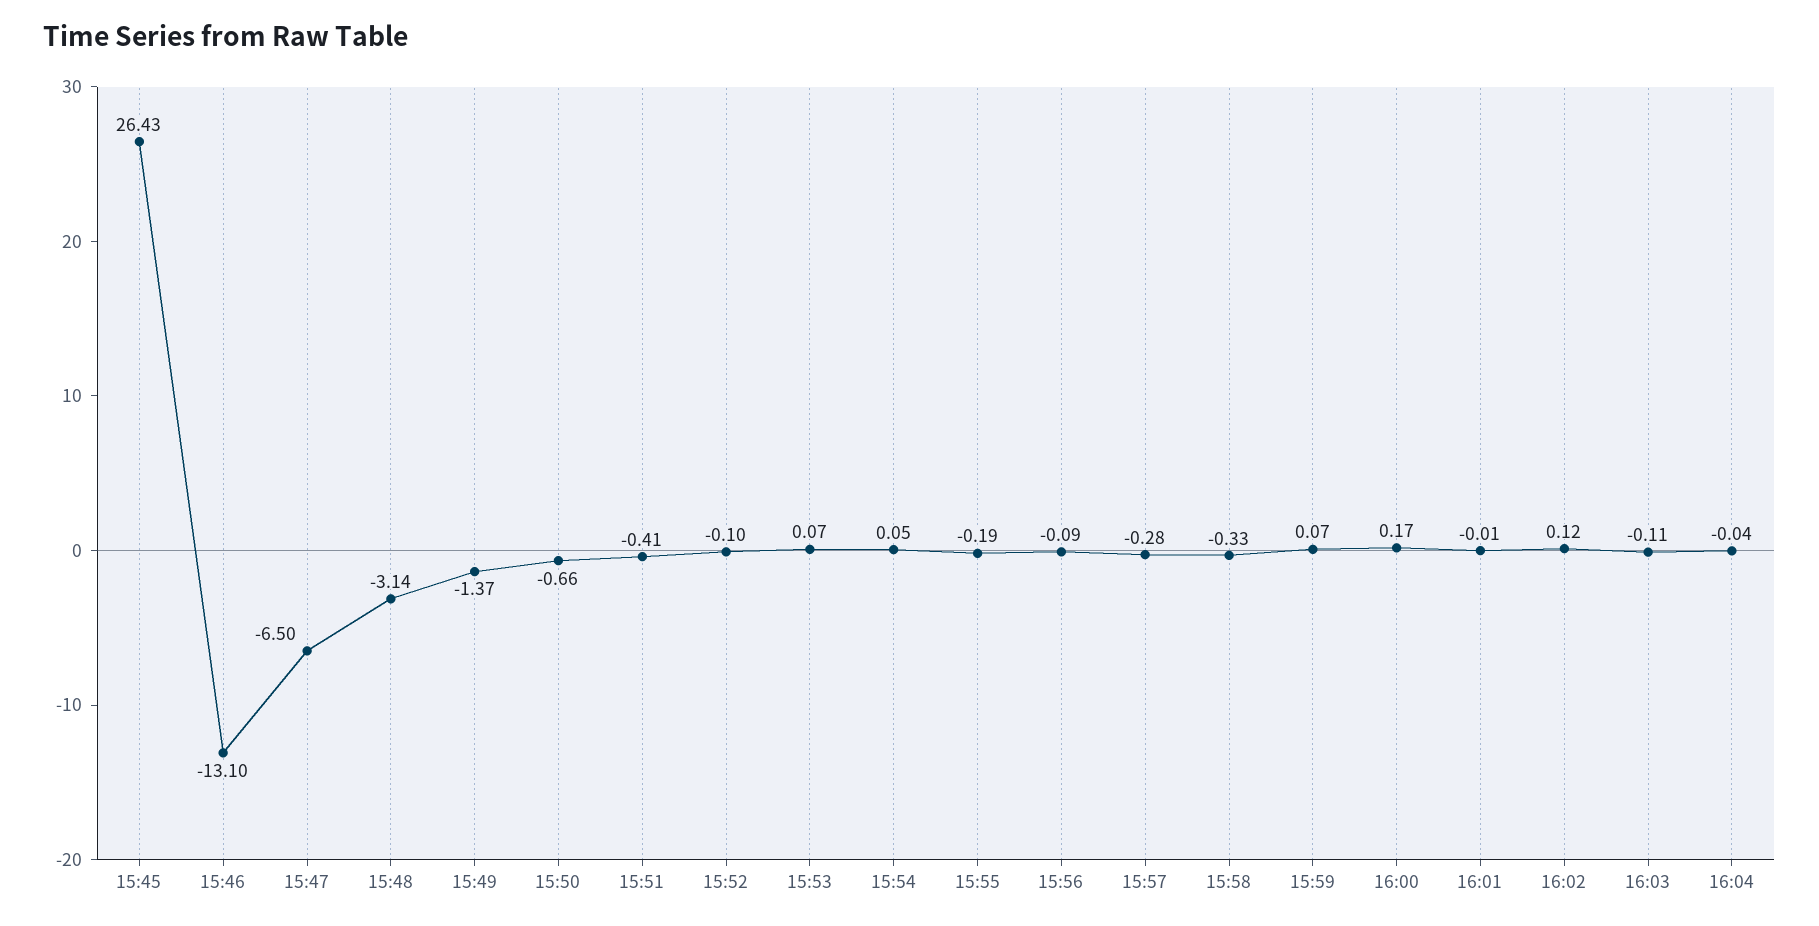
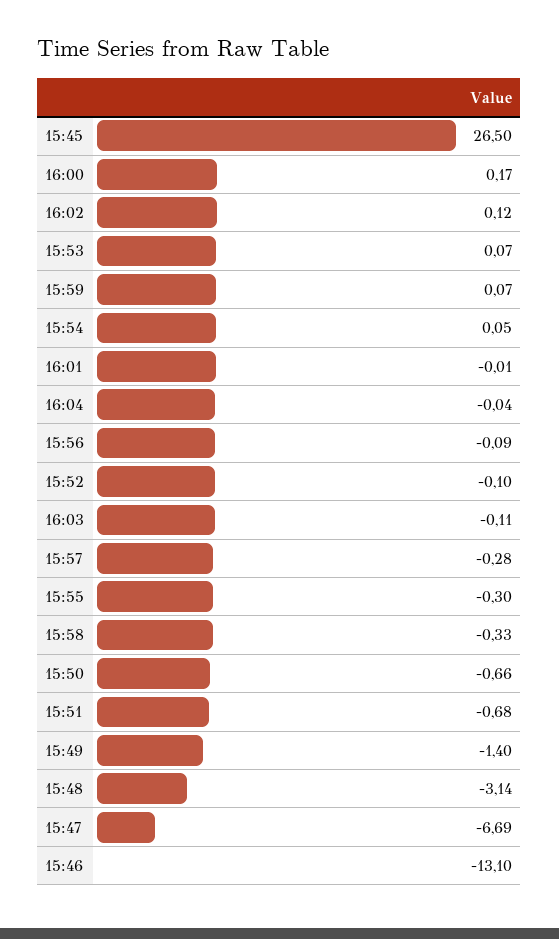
  {
-   "15:45": 26.43,
+   "15:45": 26.5,
    "15:46": -13.1,
-   "15:47": -6.5,
+   "15:47": -6.69,
    "15:48": -3.14,
-   "15:49": -1.37,
+   "15:49": -1.4,
    "15:50": -0.66,
-   "15:51": -0.41,
+   "15:51": -0.68,
    "15:52": -0.1,
    "15:53": 0.07,
    "15:54": 0.05,
-   "15:55": -0.19,
+   "15:55": -0.3,
    "15:56": -0.09,
    "15:57": -0.28,
    "15:58": -0.33,
    "15:59": 0.07,
    "16:00": 0.17,
    "16:01": -0.01,
    "16:02": 0.12,
    "16:03": -0.11,
    "16:04": -0.04
  }

